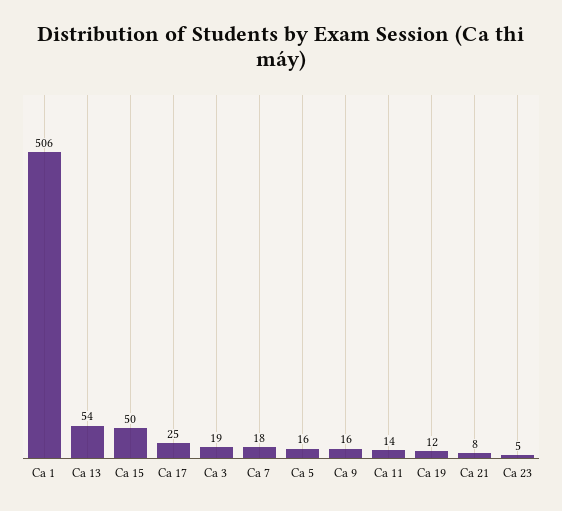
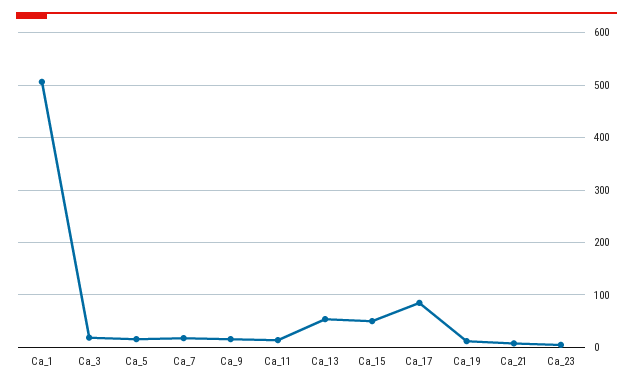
  {
    "Ca 1": 506,
    "Ca 13": 54,
    "Ca 15": 50,
-   "Ca 17": 25,
+   "Ca 17": 80,
    "Ca 3": 19,
    "Ca 7": 18,
    "Ca 5": 16,
    "Ca 9": 16,
    "Ca 11": 14,
    "Ca 19": 12,
    "Ca 21": 8,
    "Ca 23": 5
  }

